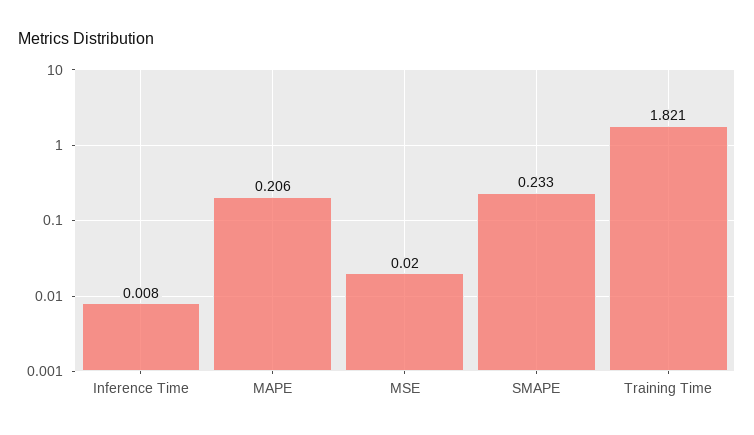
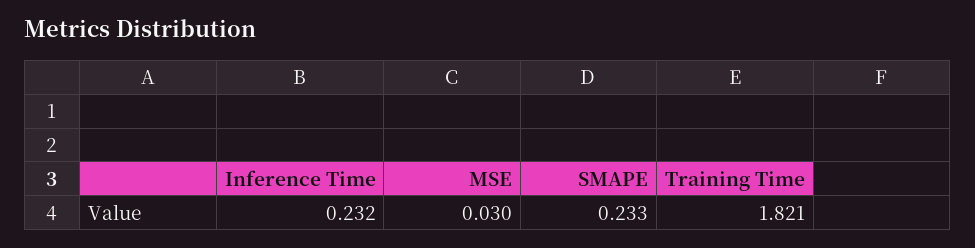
  {
-   "Inference Time": 0.008,
+   "Inference Time": 0.232,
-   "MAPE": 0.206,
-   "MSE": 0.02,
+   "MSE": 0.03,
    "SMAPE": 0.233,
    "Training Time": 1.821
  }

